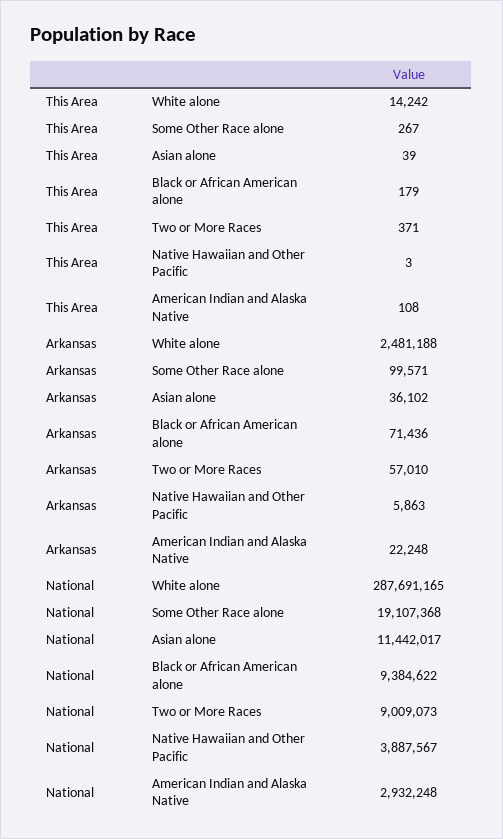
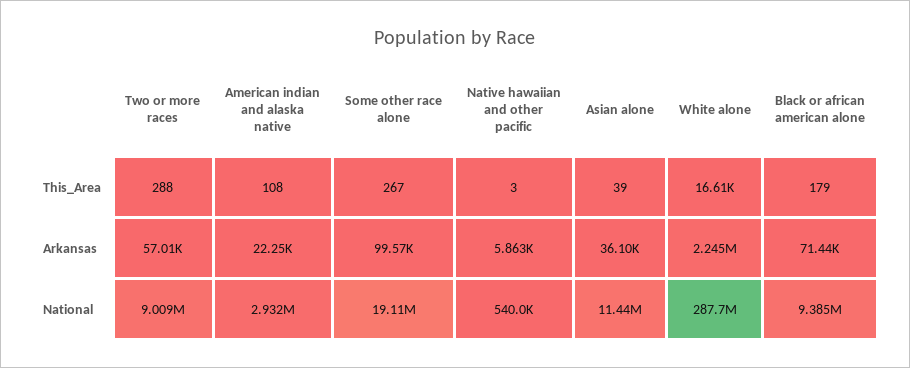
  {
    "This Area": {
-     "White alone": 14242,
+     "White alone": 16610,
      "Some Other Race alone": 267,
      "Asian alone": 39,
      "Black or African American alone": 179,
-     "Two or More Races": 371,
+     "Two or More Races": 288,
      "Native Hawaiian and Other Pacific": 3,
      "American Indian and Alaska Native": 108
    },
    "Arkansas": {
-     "White alone": 2481188,
+     "White alone": 2245000,
      "Some Other Race alone": 99571,
      "Asian alone": 36102,
      "Black or African American alone": 71436,
      "Two or More Races": 57010,
      "Native Hawaiian and Other Pacific": 5863,
      "American Indian and Alaska Native": 22248
    },
    "National": {
      "White alone": 287691165,
      "Some Other Race alone": 19107368,
      "Asian alone": 11442017,
      "Black or African American alone": 9384622,
      "Two or More Races": 9009073,
-     "Native Hawaiian and Other Pacific": 3887567,
+     "Native Hawaiian and Other Pacific": 540000,
      "American Indian and Alaska Native": 2932248
    }
  }

